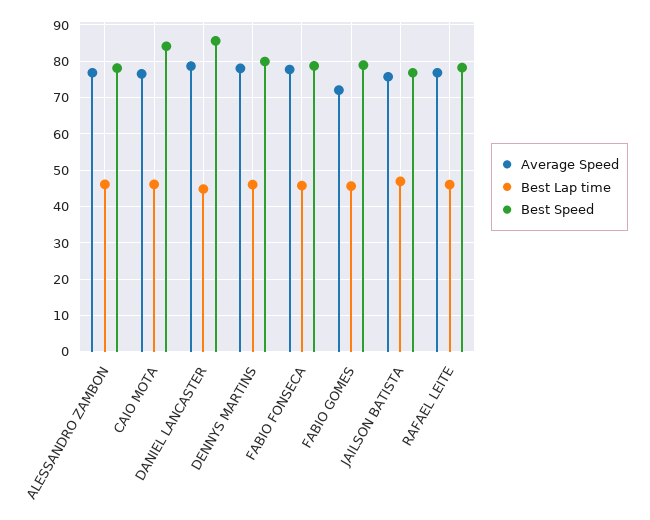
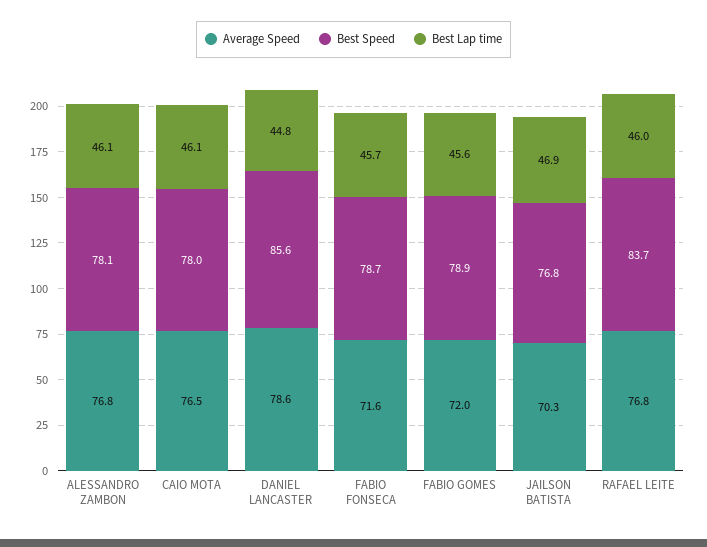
  {
    "Average Speed": {
      "ALESSANDRO ZAMBON": 76.8,
      "CAIO MOTA": 76.5,
      "DANIEL LANCASTER": 78.6,
-     "DENNYS MARTINS": 78,
-     "FABIO FONSECA": 78,
+     "FABIO FONSECA": 71.6,
      "FABIO GOMES": 72,
-     "JAILSON BATISTA": 76,
+     "JAILSON BATISTA": 70.3,
      "RAFAEL LEITE": 76.8
    },
    "Best Lap time": {
      "ALESSANDRO ZAMBON": 46.1,
      "CAIO MOTA": 46.1,
      "DANIEL LANCASTER": 44.8,
-     "DENNYS MARTINS": 46,
      "FABIO FONSECA": 45.7,
      "FABIO GOMES": 45.6,
      "JAILSON BATISTA": 46.9,
      "RAFAEL LEITE": 46
    },
    "Best Speed": {
      "ALESSANDRO ZAMBON": 78.1,
-     "CAIO MOTA": 84,
+     "CAIO MOTA": 78,
      "DANIEL LANCASTER": 85.6,
-     "DENNYS MARTINS": 80,
      "FABIO FONSECA": 78.7,
      "FABIO GOMES": 78.9,
      "JAILSON BATISTA": 76.8,
-     "RAFAEL LEITE": 78
+     "RAFAEL LEITE": 83.7
    }
  }

